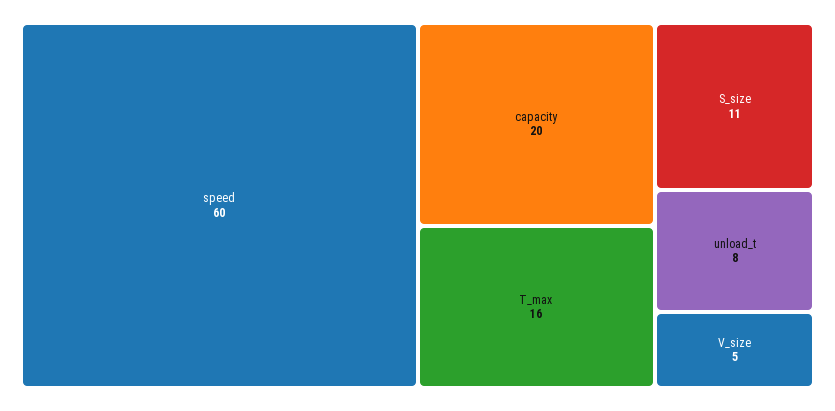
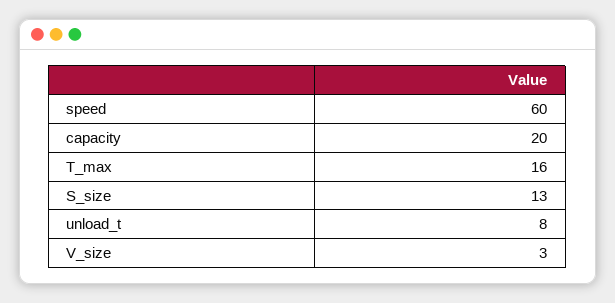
  {
    "speed": 60,
    "capacity": 20,
    "T_max": 16,
-   "S_size": 11,
+   "S_size": 13,
    "unload_t": 8,
-   "V_size": 5
+   "V_size": 3
  }

